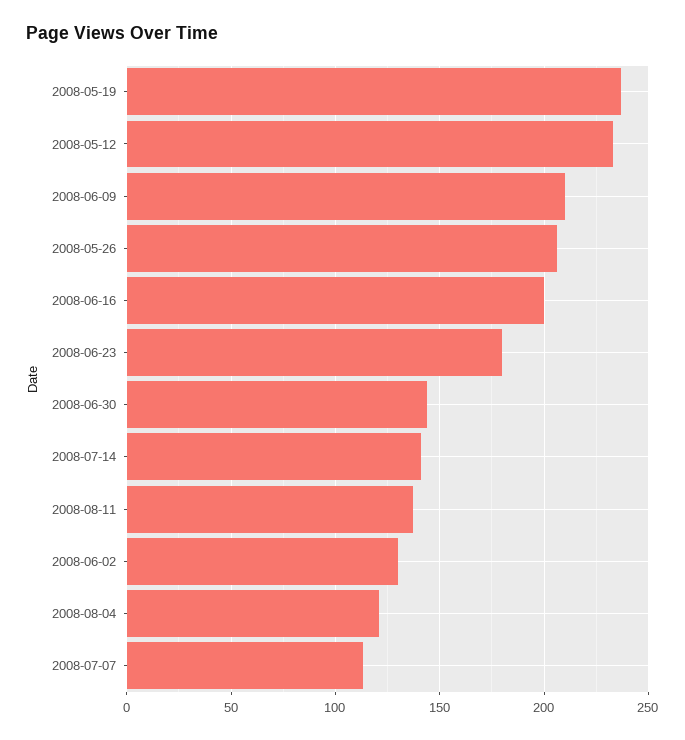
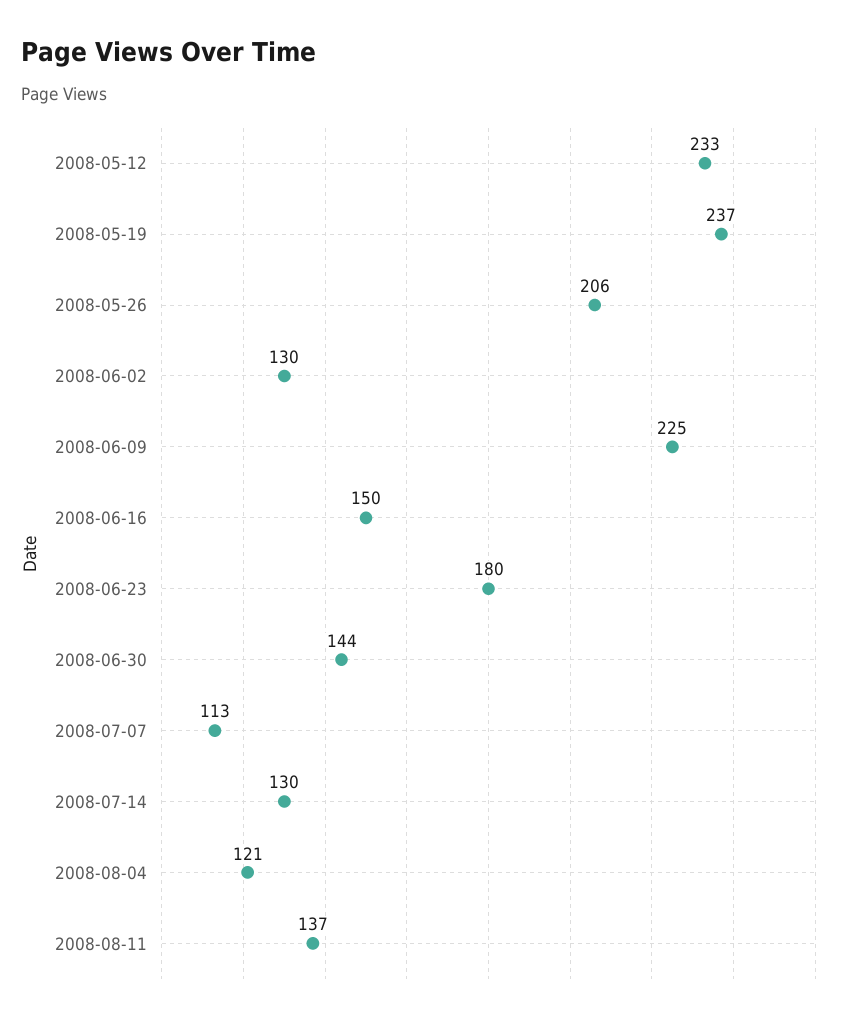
  {
    "2008-05-19": 237,
    "2008-05-12": 233,
-   "2008-06-09": 210,
+   "2008-06-09": 225,
    "2008-05-26": 206,
-   "2008-06-16": 200,
+   "2008-06-16": 150,
    "2008-06-23": 180,
    "2008-06-30": 144,
-   "2008-07-14": 140,
+   "2008-07-14": 130,
    "2008-08-11": 137,
    "2008-06-02": 130,
    "2008-08-04": 121,
    "2008-07-07": 113
  }

